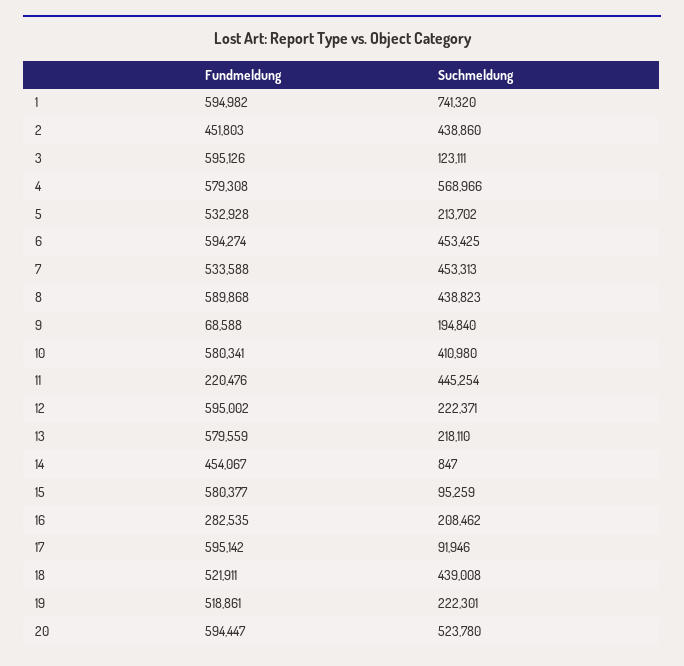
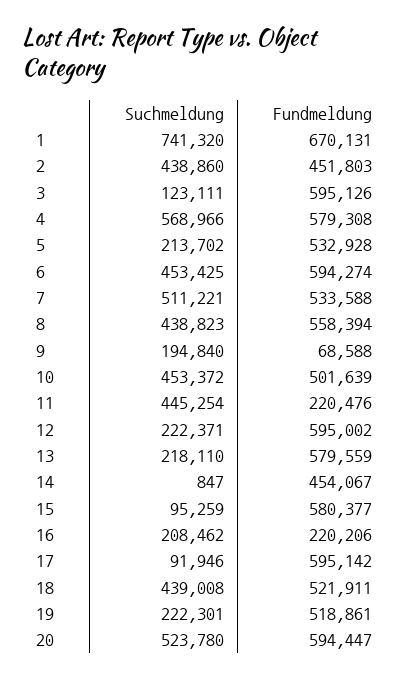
  {
    "Fundmeldung": {
-     "1": 594982,
+     "1": 670131,
      "2": 451803,
      "3": 595126,
      "4": 579308,
      "5": 532928,
      "6": 594274,
      "7": 533588,
-     "8": 589868,
+     "8": 558394,
      "9": 68588,
-     "10": 580341,
+     "10": 501639,
      "11": 220476,
      "12": 595002,
      "13": 579559,
      "14": 454067,
      "15": 580377,
-     "16": 282535,
+     "16": 220206,
      "17": 595142,
      "18": 521911,
      "19": 518861,
      "20": 594447
    },
    "Suchmeldung": {
      "1": 741320,
      "2": 438860,
      "3": 123111,
      "4": 568966,
      "5": 213702,
      "6": 453425,
-     "7": 453313,
+     "7": 511221,
      "8": 438823,
      "9": 194840,
-     "10": 410980,
+     "10": 453372,
      "11": 445254,
      "12": 222371,
      "13": 218110,
      "14": 847,
      "15": 95259,
      "16": 208462,
      "17": 91946,
      "18": 439008,
      "19": 222301,
      "20": 523780
    }
  }

